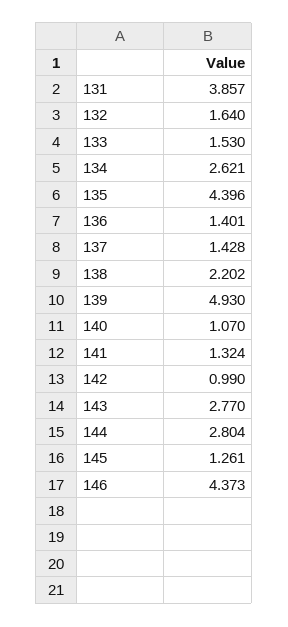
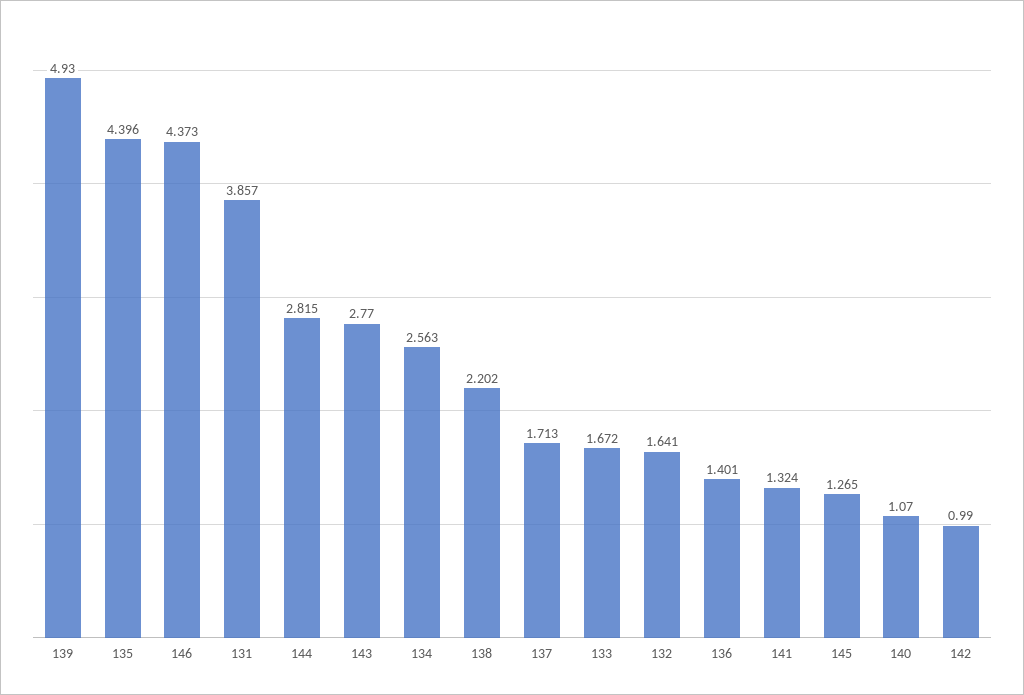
  {
    "131": 3.857,
-   "132": 1.64,
+   "132": 1.641,
-   "133": 1.53,
+   "133": 1.672,
-   "134": 2.621,
+   "134": 2.563,
    "135": 4.396,
    "136": 1.401,
-   "137": 1.428,
+   "137": 1.713,
    "138": 2.202,
    "139": 4.93,
    "140": 1.07,
    "141": 1.324,
    "142": 0.99,
    "143": 2.77,
-   "144": 2.804,
+   "144": 2.815,
-   "145": 1.261,
+   "145": 1.265,
    "146": 4.373
  }

